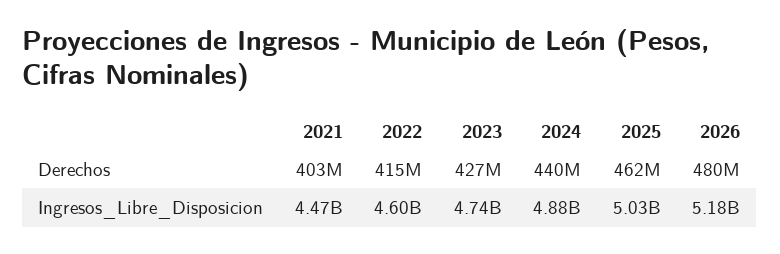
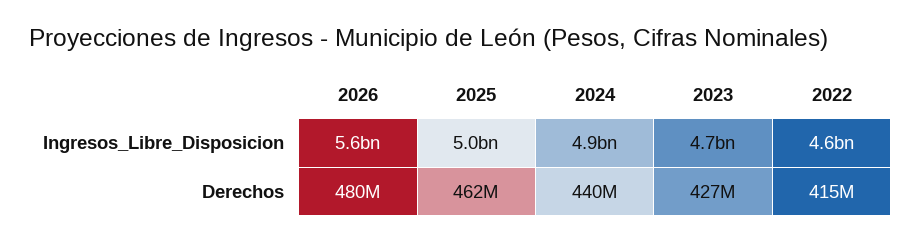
  {
-   "2021": {
-     "Derechos": 403000000,
-     "Ingresos_Libre_Disposicion": 4470000000
-   },
    "2022": {
      "Derechos": 415000000,
      "Ingresos_Libre_Disposicion": 4600000000
    },
    "2023": {
      "Derechos": 427000000,
      "Ingresos_Libre_Disposicion": 4740000000
    },
    "2024": {
      "Derechos": 440000000,
      "Ingresos_Libre_Disposicion": 4880000000
    },
    "2025": {
      "Derechos": 462000000,
      "Ingresos_Libre_Disposicion": 5030000000
    },
    "2026": {
      "Derechos": 480000000,
-     "Ingresos_Libre_Disposicion": 5180000000
+     "Ingresos_Libre_Disposicion": 5600000000
    }
  }

